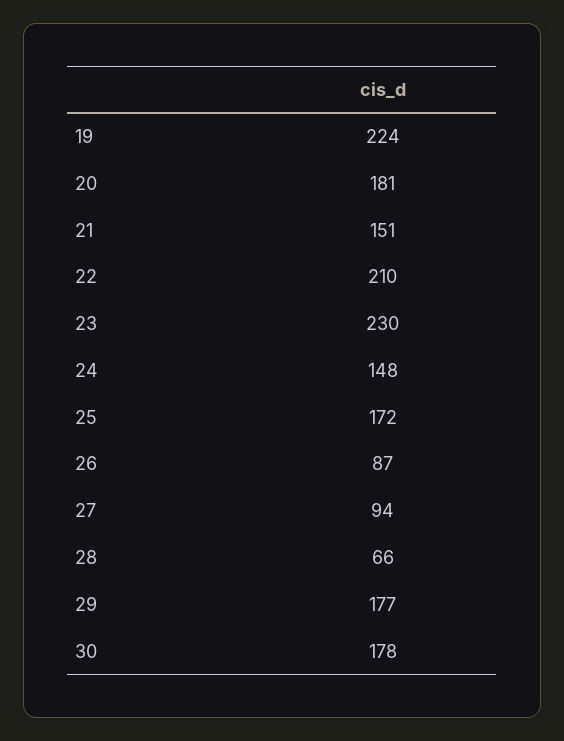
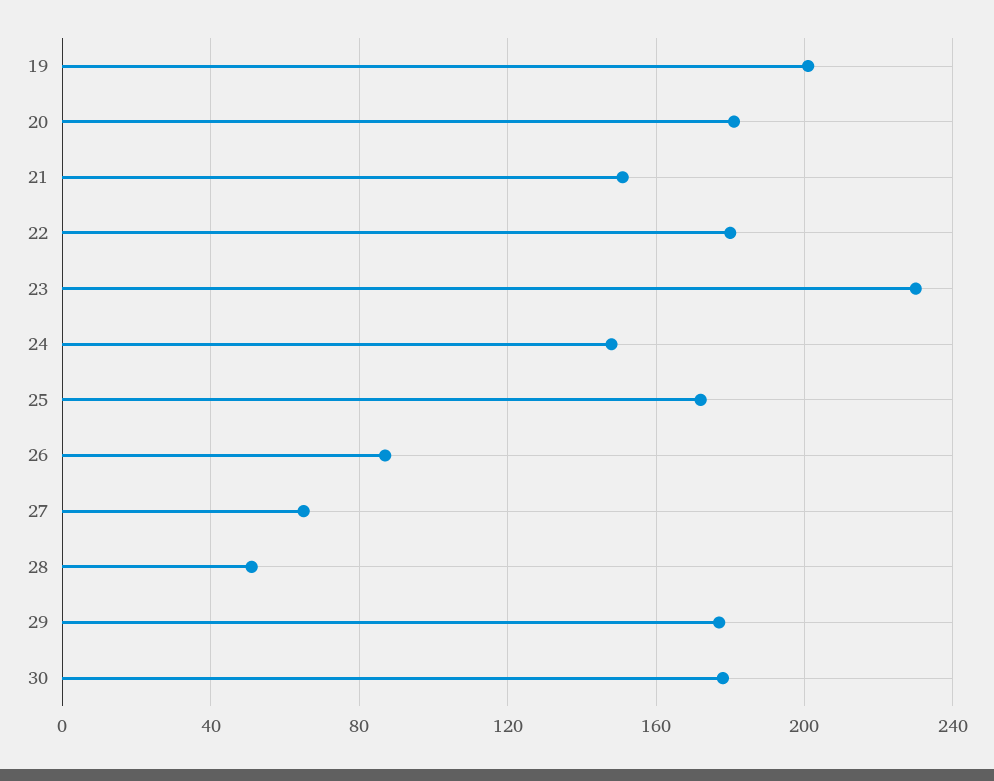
  {
-   "19": 224,
+   "19": 200,
    "20": 181,
    "21": 151,
-   "22": 210,
+   "22": 180,
    "23": 230,
    "24": 148,
    "25": 172,
    "26": 87,
-   "27": 94,
+   "27": 65,
-   "28": 66,
+   "28": 50,
    "29": 177,
    "30": 178
  }

